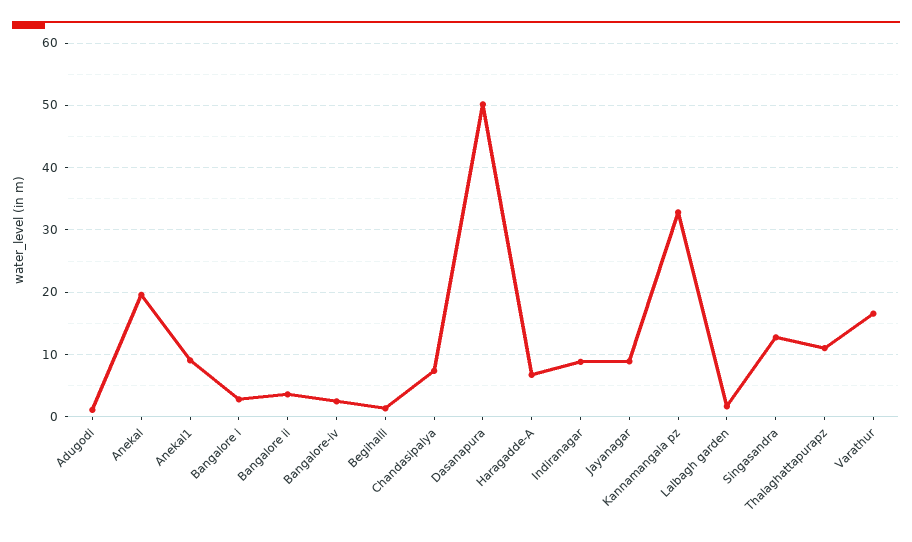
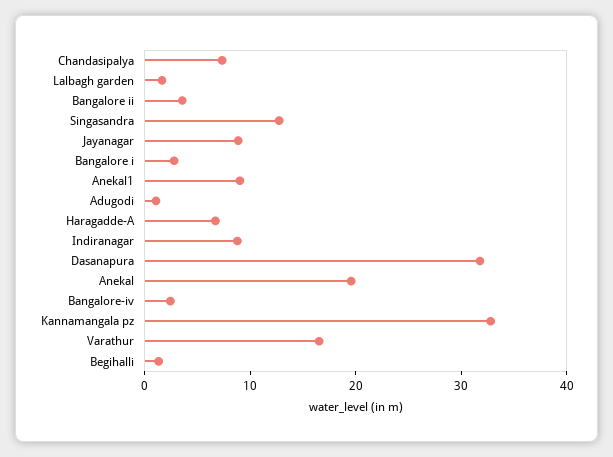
  {
    "Adugodi": 1,
    "Anekal": 20,
    "Anekal1": 9,
    "Bangalore i": 3,
    "Bangalore ii": 4,
    "Bangalore-iv": 2,
    "Begihalli": 1,
    "Chandasipalya": 7,
-   "Dasanapura": 50,
+   "Dasanapura": 32,
    "Haragadde-A": 7,
    "Indiranagar": 9,
    "Jayanagar": 9,
    "Kannamangala pz": 33,
    "Lalbagh garden": 2,
    "Singasandra": 13,
-   "Thalaghattapurapz": 11,
    "Varathur": 17
  }

